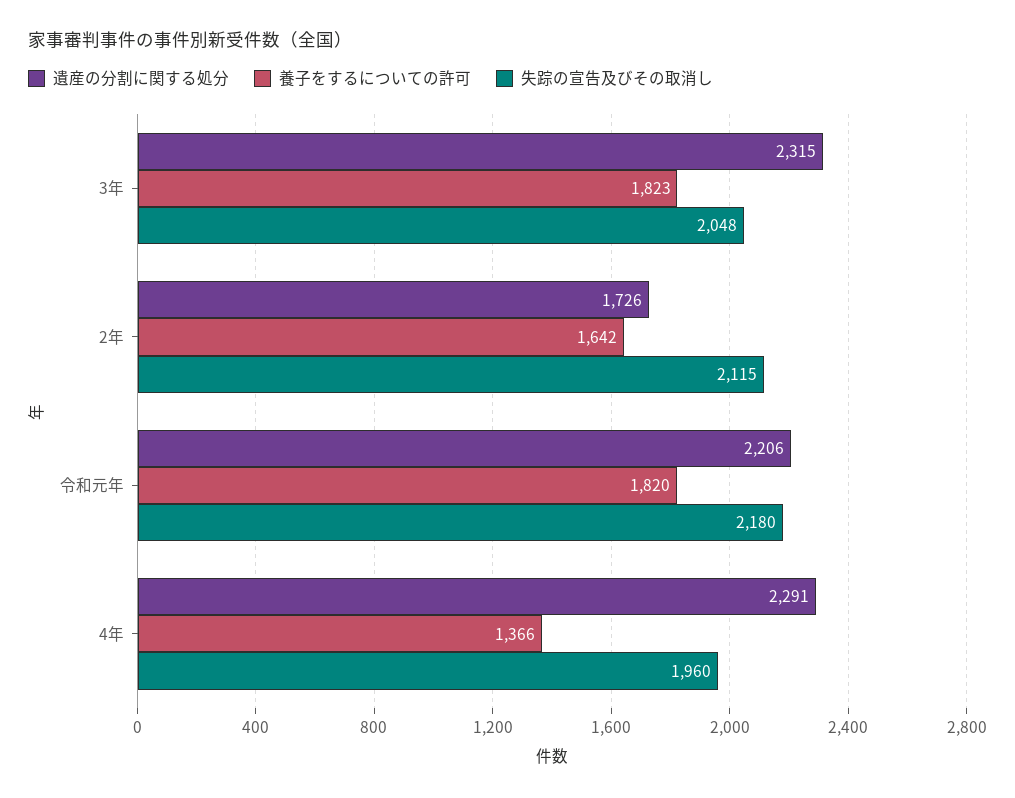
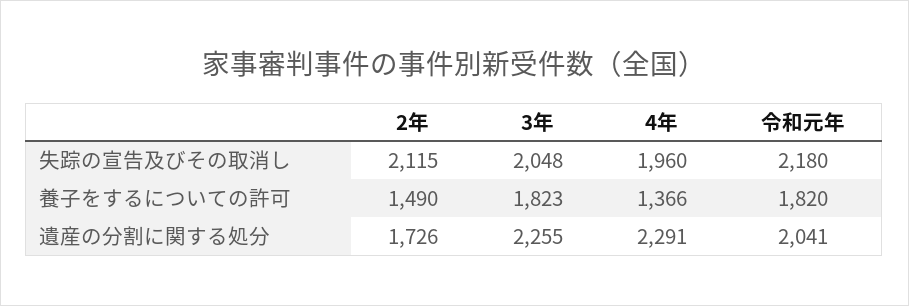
  {
    "遺産の分割に関する処分": {
-     "3年": 2315,
+     "3年": 2255,
      "2年": 1726,
-     "令和元年": 2206,
+     "令和元年": 2041,
      "4年": 2291
    },
    "養子をするについての許可": {
      "3年": 1823,
-     "2年": 1642,
+     "2年": 1490,
      "令和元年": 1820,
      "4年": 1366
    },
    "失踪の宣告及びその取消し": {
      "3年": 2048,
      "2年": 2115,
      "令和元年": 2180,
      "4年": 1960
    }
  }

